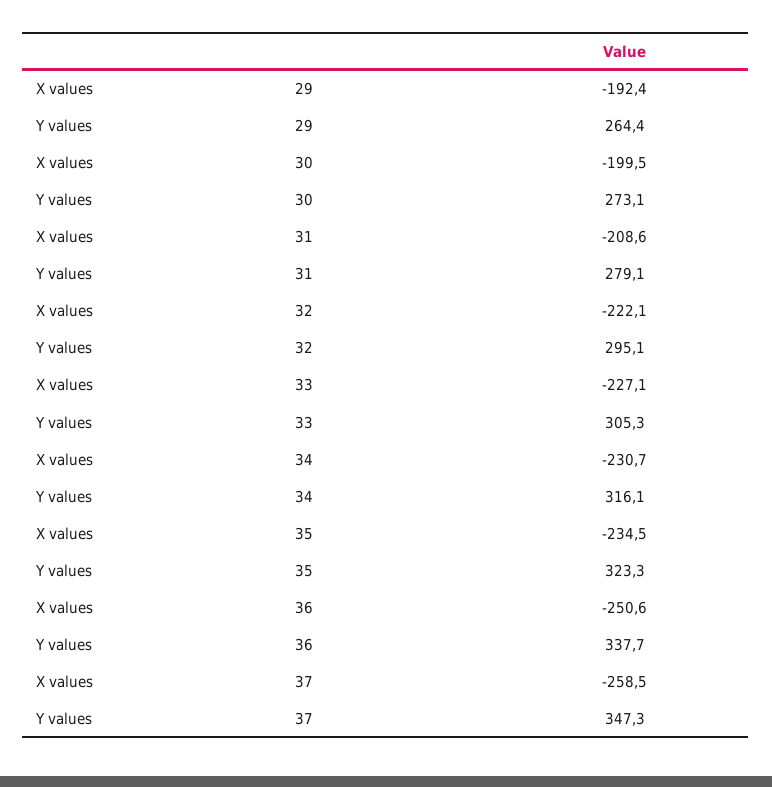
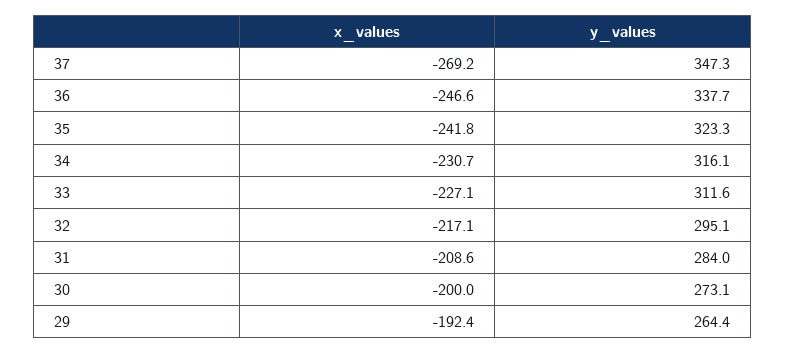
  {
    "X values": {
      "29": -192.4,
-     "30": -199.5,
+     "30": -200,
      "31": -208.6,
-     "32": -222.1,
+     "32": -217.1,
      "33": -227.1,
      "34": -230.7,
-     "35": -234.5,
+     "35": -241.8,
-     "36": -250.6,
+     "36": -246.6,
-     "37": -258.5
+     "37": -269.2
    },
    "Y values": {
      "29": 264.4,
      "30": 273.1,
-     "31": 279.1,
+     "31": 284,
      "32": 295.1,
-     "33": 305.3,
+     "33": 311.6,
      "34": 316.1,
      "35": 323.3,
      "36": 337.7,
      "37": 347.3
    }
  }

